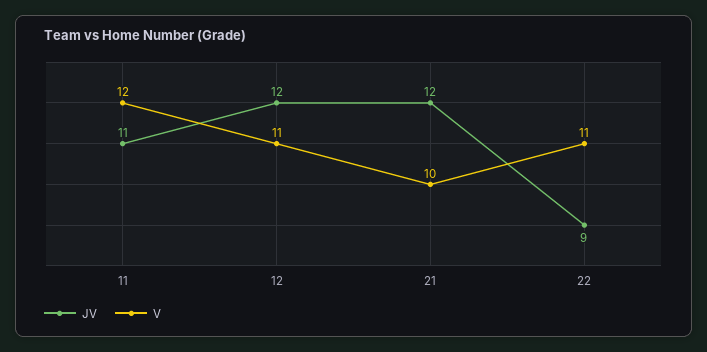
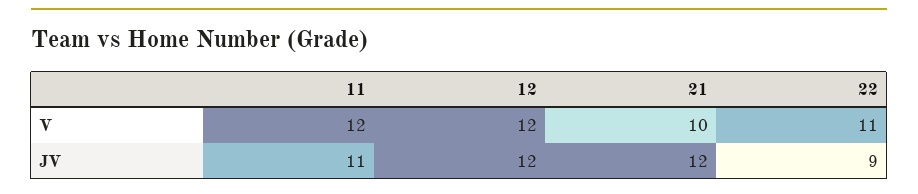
  {
    "JV": {
      "11": 11,
      "12": 12,
      "21": 12,
      "22": 9
    },
    "V": {
      "11": 12,
-     "12": 11,
+     "12": 12,
      "21": 10,
      "22": 11
    }
  }

